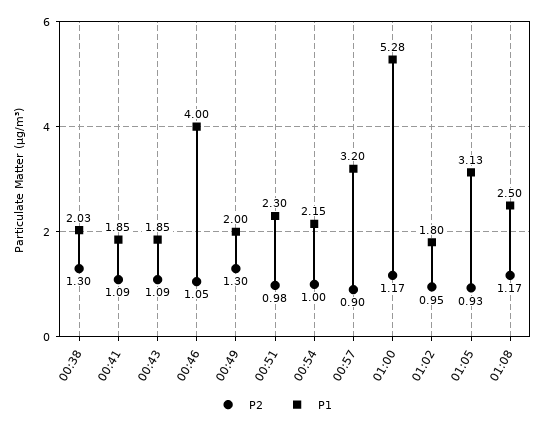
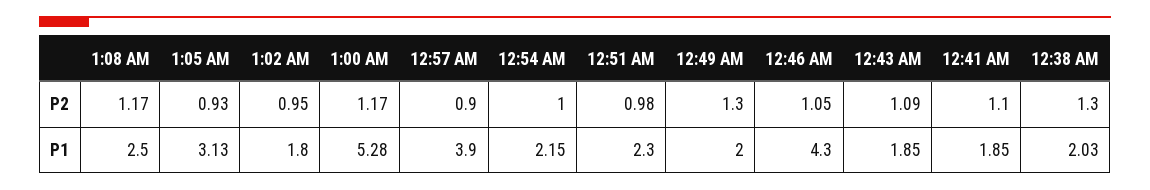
  {
    "P2": {
      "00:38": 1.3,
-     "00:41": 1.09,
+     "00:41": 1.1,
      "00:43": 1.09,
      "00:46": 1.05,
      "00:49": 1.3,
      "00:51": 0.98,
      "00:54": 1,
      "00:57": 0.9,
      "01:00": 1.17,
      "01:02": 0.95,
      "01:05": 0.93,
      "01:08": 1.17
    },
    "P1": {
      "00:38": 2.03,
      "00:41": 1.85,
      "00:43": 1.85,
-     "00:46": 4,
+     "00:46": 4.3,
      "00:49": 2,
      "00:51": 2.3,
      "00:54": 2.15,
-     "00:57": 3.2,
+     "00:57": 3.9,
      "01:00": 5.28,
      "01:02": 1.8,
      "01:05": 3.13,
      "01:08": 2.5
    }
  }

